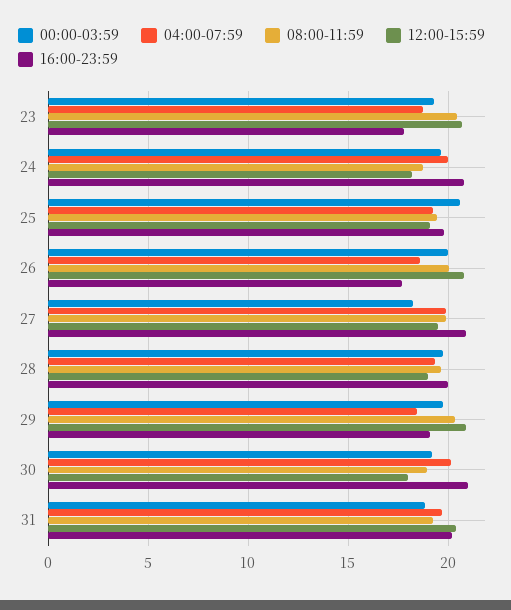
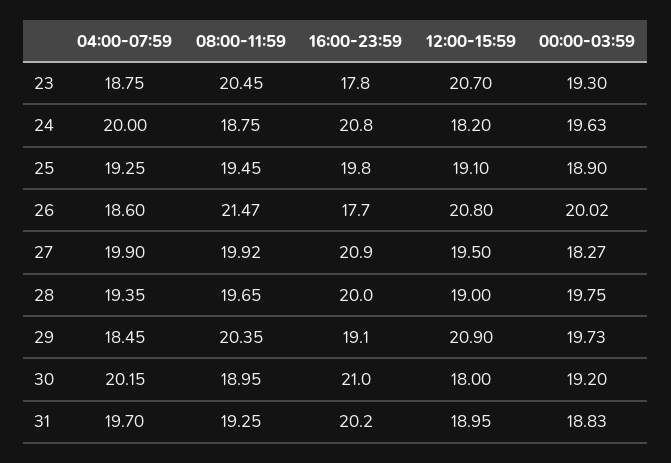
  {
    "00:00-03:59": {
      "23": 19.3,
      "24": 19.63,
-     "25": 20.5,
+     "25": 18.9,
      "26": 20.02,
      "27": 18.27,
      "28": 19.75,
      "29": 19.73,
      "30": 19.2,
      "31": 18.83
    },
    "04:00-07:59": {
      "23": 18.75,
      "24": 20,
      "25": 19.25,
      "26": 18.6,
      "27": 19.9,
      "28": 19.35,
      "29": 18.45,
      "30": 20.15,
      "31": 19.7
    },
    "08:00-11:59": {
      "23": 20.45,
      "24": 18.75,
      "25": 19.45,
-     "26": 20,
+     "26": 21.47,
      "27": 19.92,
      "28": 19.65,
      "29": 20.35,
      "30": 18.95,
      "31": 19.25
    },
    "12:00-15:59": {
      "23": 20.7,
      "24": 18.2,
      "25": 19.1,
      "26": 20.8,
      "27": 19.5,
      "28": 19,
      "29": 20.9,
      "30": 18,
-     "31": 20.5
+     "31": 18.95
    },
    "16:00-23:59": {
      "23": 17.8,
      "24": 20.8,
      "25": 19.8,
      "26": 17.7,
      "27": 20.9,
      "28": 20,
      "29": 19.1,
      "30": 21,
      "31": 20.2
    }
  }

